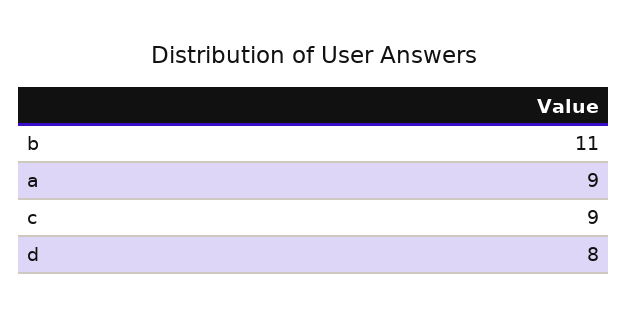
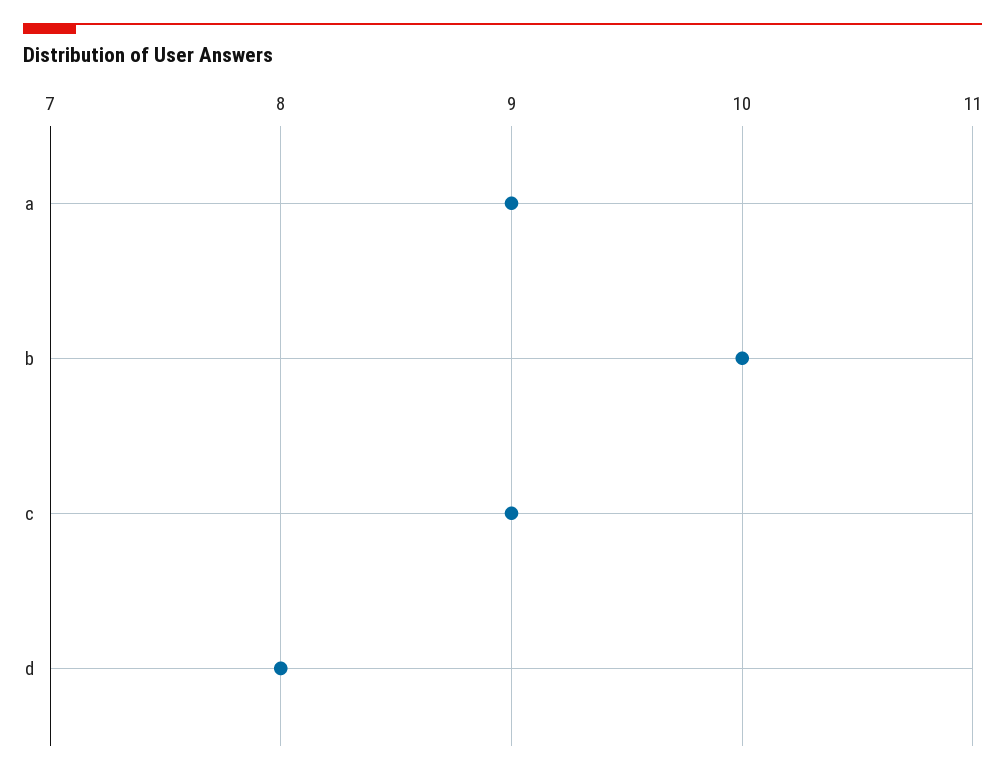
  {
-   "b": 11,
+   "b": 10,
    "a": 9,
    "c": 9,
    "d": 8
  }

